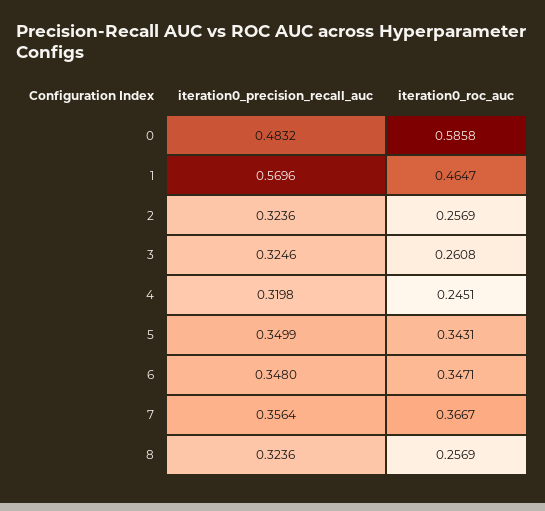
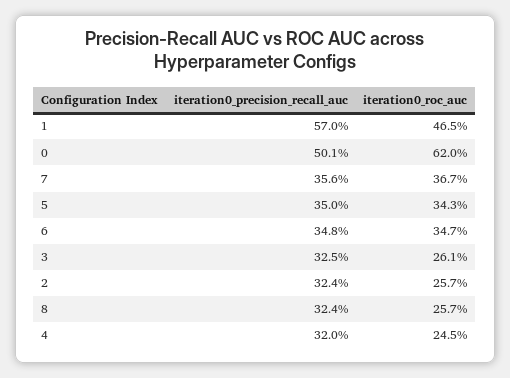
  {
    "iteration0_precision_recall_auc": {
-     "0": 0.4832,
+     "0": 0.501,
      "1": 0.5696,
      "2": 0.3236,
      "3": 0.3246,
      "4": 0.3198,
      "5": 0.3499,
      "6": 0.348,
      "7": 0.3564,
      "8": 0.3236
    },
    "iteration0_roc_auc": {
-     "0": 0.5858,
+     "0": 0.62,
      "1": 0.4647,
      "2": 0.2569,
      "3": 0.2608,
      "4": 0.2451,
      "5": 0.3431,
      "6": 0.3471,
      "7": 0.3667,
      "8": 0.2569
    }
  }

